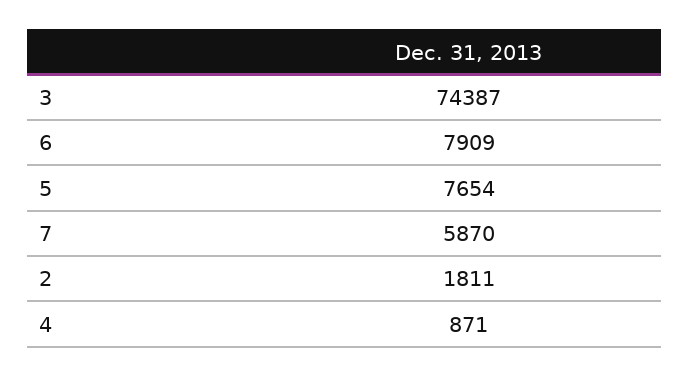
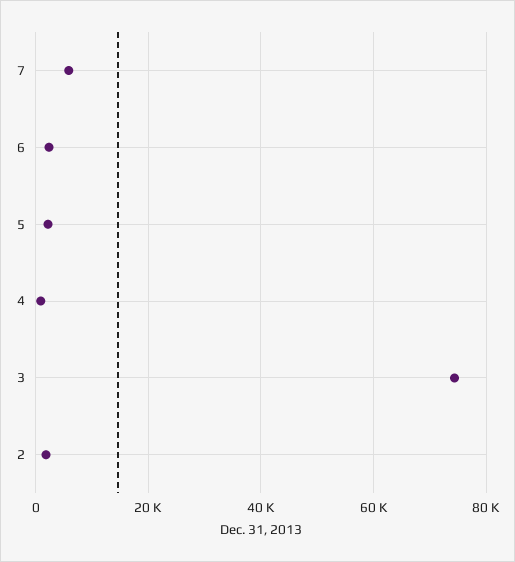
  {
    "3": 74387,
-   "6": 7909,
+   "6": 2000,
-   "5": 7654,
+   "5": 2000,
    "7": 5870,
    "2": 1811,
    "4": 871
  }

